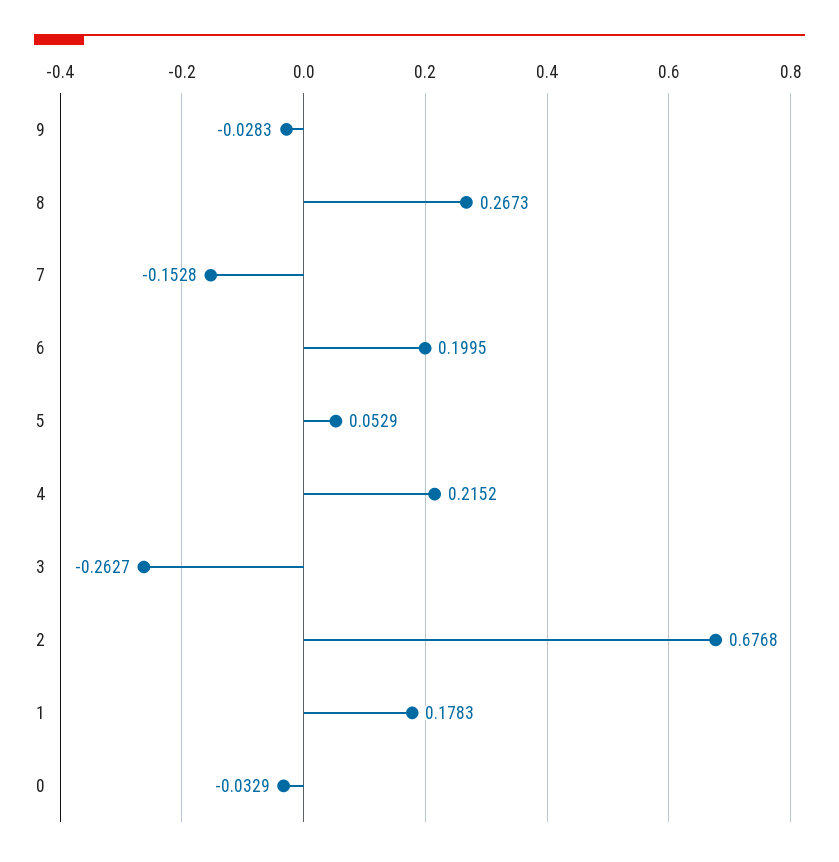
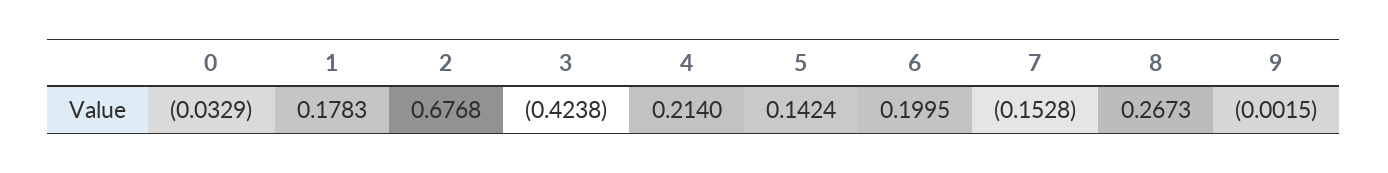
  {
-   "9": -0.0283,
+   "9": -0.0015,
    "8": 0.2673,
    "7": -0.1528,
    "6": 0.1995,
-   "5": 0.0529,
+   "5": 0.1424,
-   "4": 0.2152,
+   "4": 0.214,
-   "3": -0.2627,
+   "3": -0.4238,
    "2": 0.6768,
    "1": 0.1783,
    "0": -0.0329
  }

